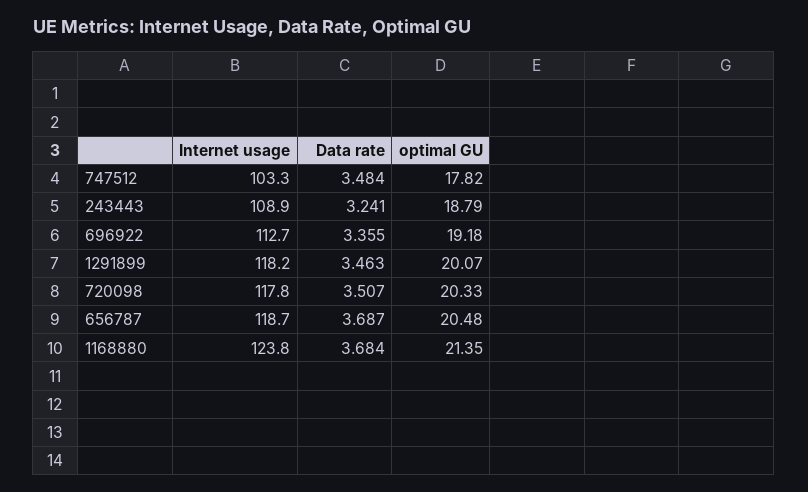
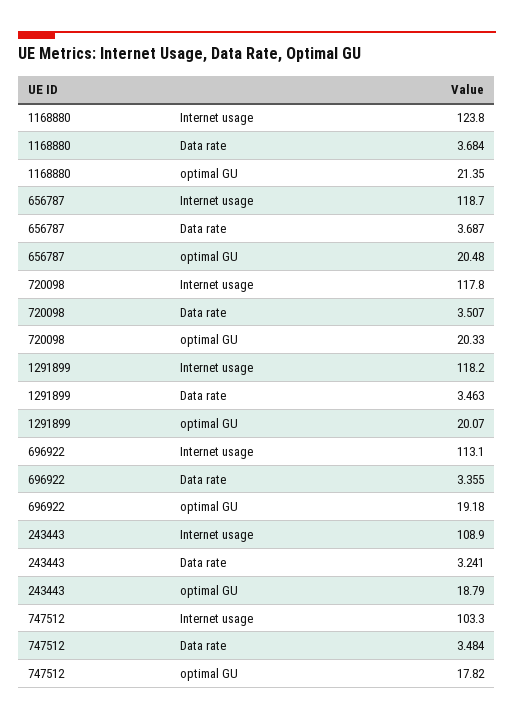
  {
    "Internet usage": {
      "747512": 103.3,
      "243443": 108.9,
-     "696922": 112.7,
+     "696922": 113.1,
      "1291899": 118.2,
      "720098": 117.8,
      "656787": 118.7,
      "1168880": 123.8
    },
    "Data rate": {
      "747512": 3.484,
      "243443": 3.241,
      "696922": 3.355,
      "1291899": 3.463,
      "720098": 3.507,
      "656787": 3.687,
      "1168880": 3.684
    },
    "optimal GU": {
      "747512": 17.82,
      "243443": 18.79,
      "696922": 19.18,
      "1291899": 20.07,
      "720098": 20.33,
      "656787": 20.48,
      "1168880": 21.35
    }
  }

